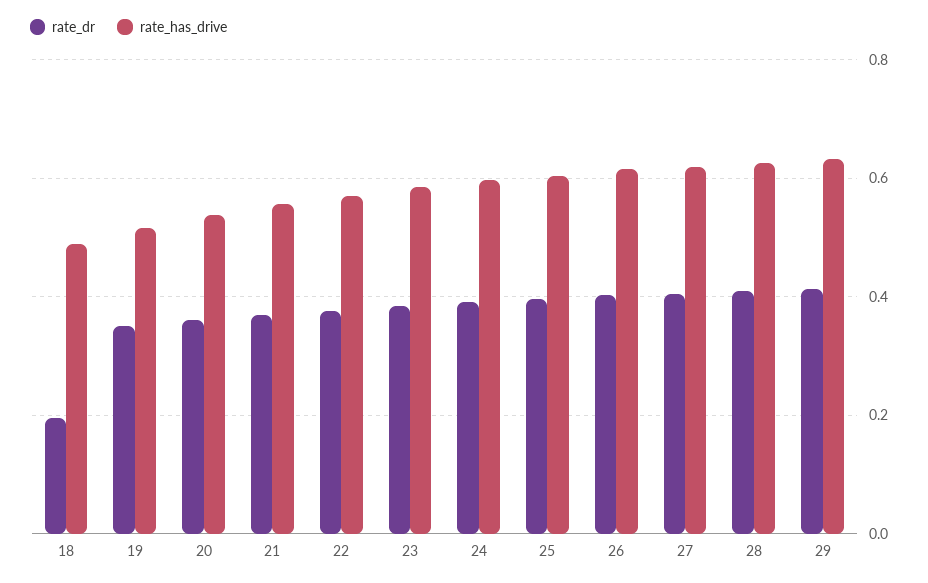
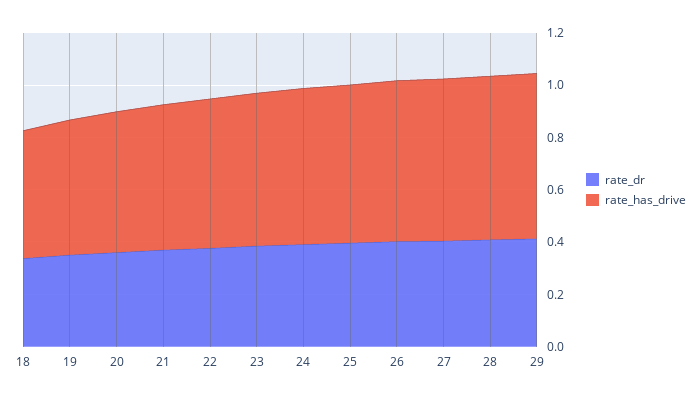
  {
    "rate_dr": {
-     "18": 0.2,
+     "18": 0.35,
      "19": 0.36,
      "20": 0.36,
      "21": 0.36,
      "22": 0.38,
      "23": 0.38,
      "24": 0.4,
      "25": 0.4,
      "26": 0.4,
      "27": 0.4,
      "28": 0.4,
      "29": 0.42
    },
    "rate_has_drive": {
      "18": 0.48,
      "19": 0.52,
      "20": 0.54,
      "21": 0.56,
      "22": 0.58,
      "23": 0.58,
      "24": 0.6,
      "25": 0.6,
      "26": 0.62,
      "27": 0.62,
      "28": 0.62,
      "29": 0.64
    }
  }

